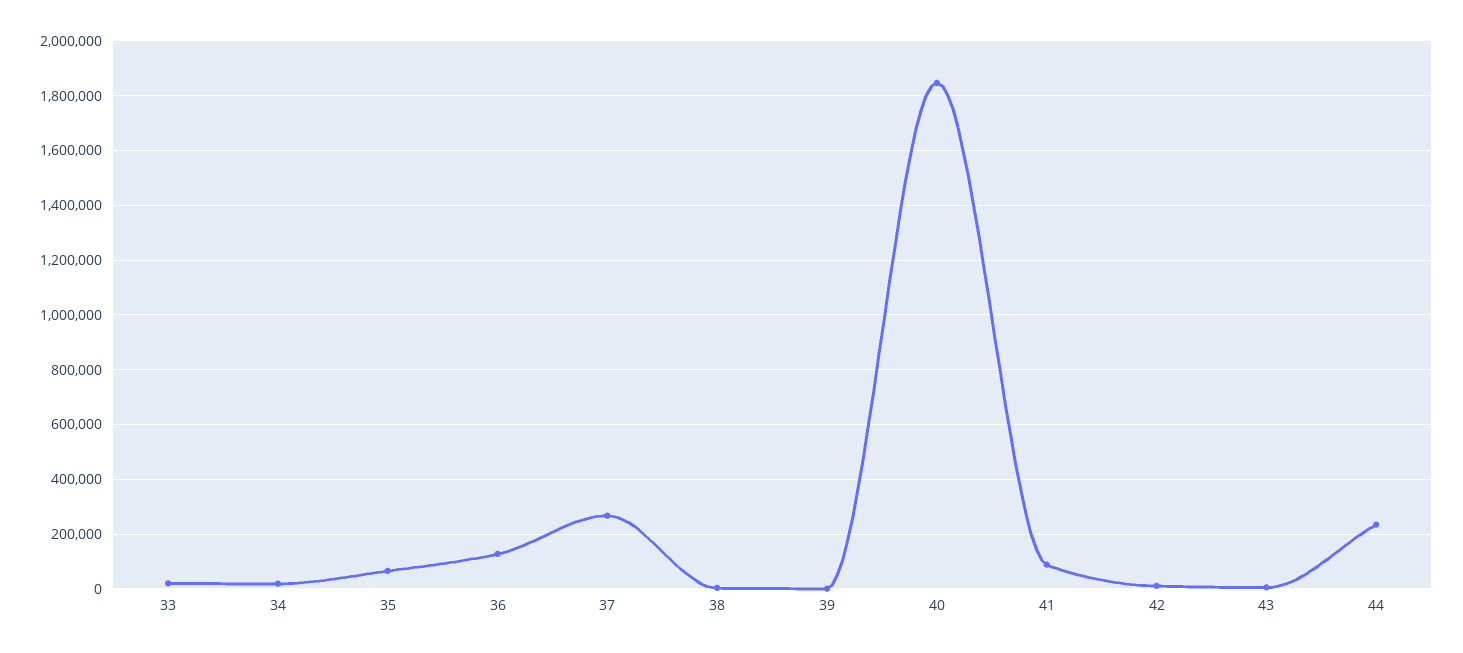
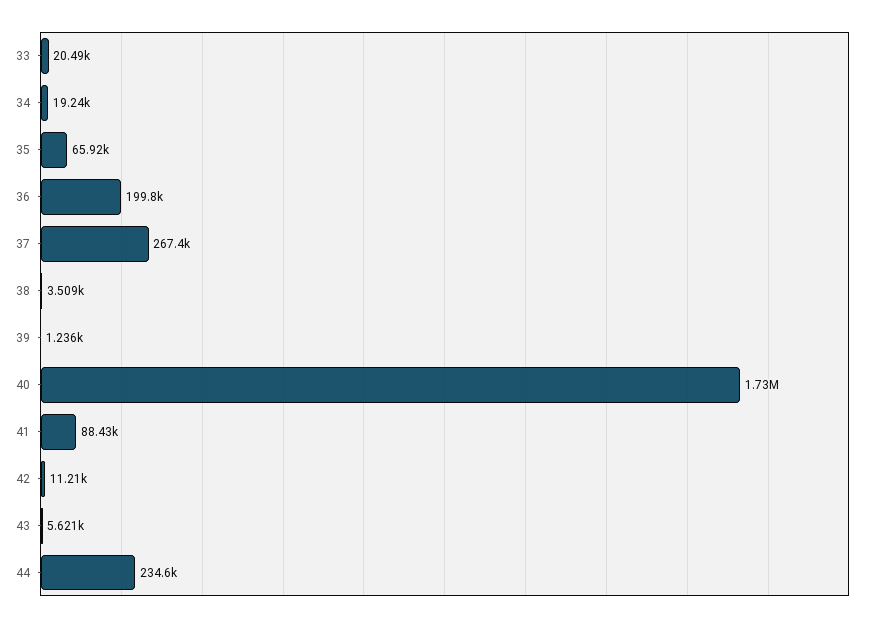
  {
    "33": 20490,
    "34": 19240,
    "35": 65920,
-   "36": 125000,
+   "36": 199800,
    "37": 267400,
    "38": 3509,
    "39": 1236,
-   "40": 1850000,
+   "40": 1730000,
    "41": 88430,
    "42": 11210,
    "43": 5621,
    "44": 234600
  }

